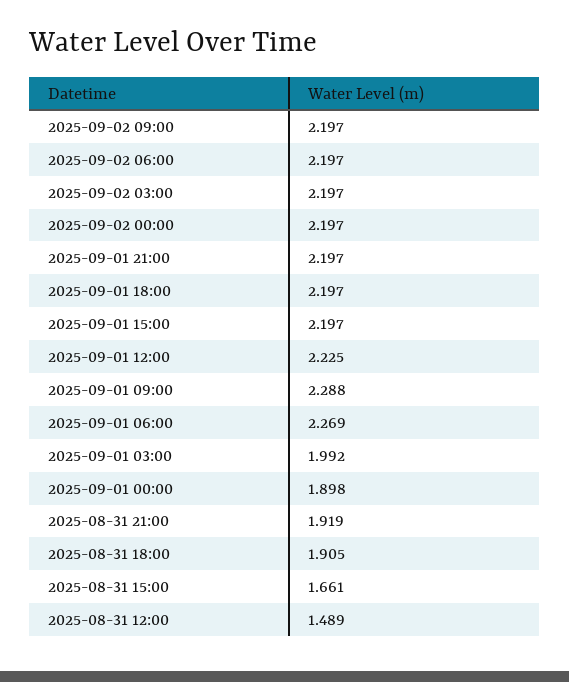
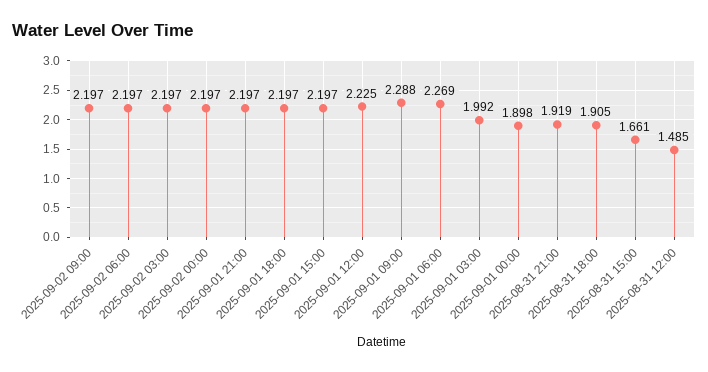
  {
    "2025-09-02 09:00": 2.197,
    "2025-09-02 06:00": 2.197,
    "2025-09-02 03:00": 2.197,
    "2025-09-02 00:00": 2.197,
    "2025-09-01 21:00": 2.197,
    "2025-09-01 18:00": 2.197,
    "2025-09-01 15:00": 2.197,
    "2025-09-01 12:00": 2.225,
    "2025-09-01 09:00": 2.288,
    "2025-09-01 06:00": 2.269,
    "2025-09-01 03:00": 1.992,
    "2025-09-01 00:00": 1.898,
    "2025-08-31 21:00": 1.919,
    "2025-08-31 18:00": 1.905,
    "2025-08-31 15:00": 1.661,
-   "2025-08-31 12:00": 1.489
+   "2025-08-31 12:00": 1.485
  }

